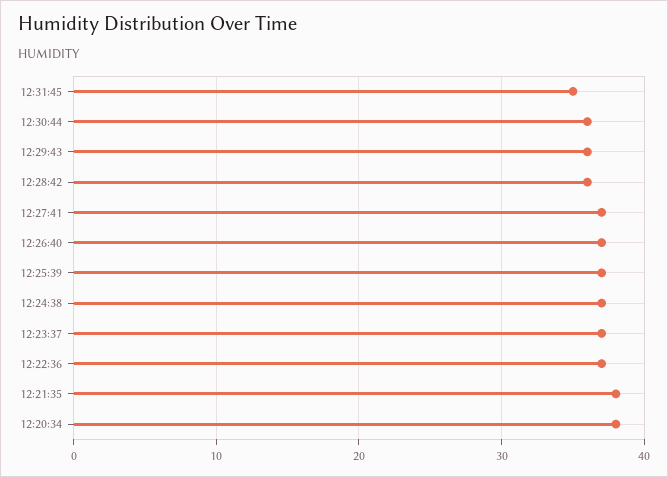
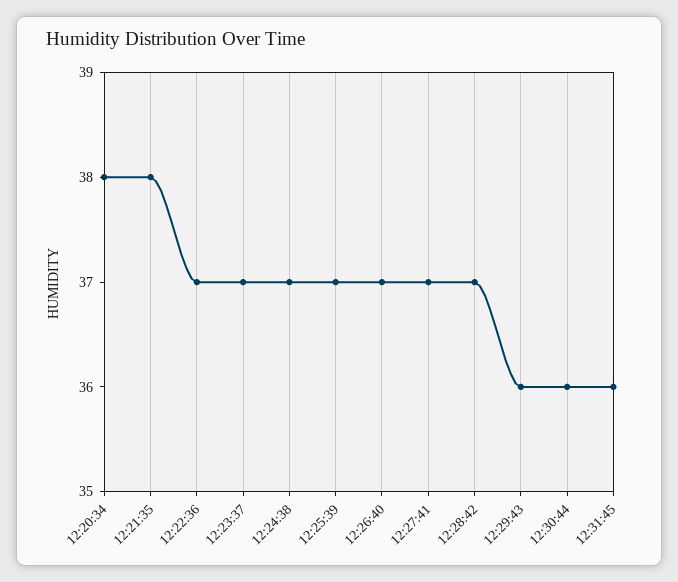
  {
-   "12:31:45": 35,
+   "12:31:45": 36,
    "12:30:44": 36,
    "12:29:43": 36,
-   "12:28:42": 36,
+   "12:28:42": 37,
    "12:27:41": 37,
    "12:26:40": 37,
    "12:25:39": 37,
    "12:24:38": 37,
    "12:23:37": 37,
    "12:22:36": 37,
    "12:21:35": 38,
    "12:20:34": 38
  }

